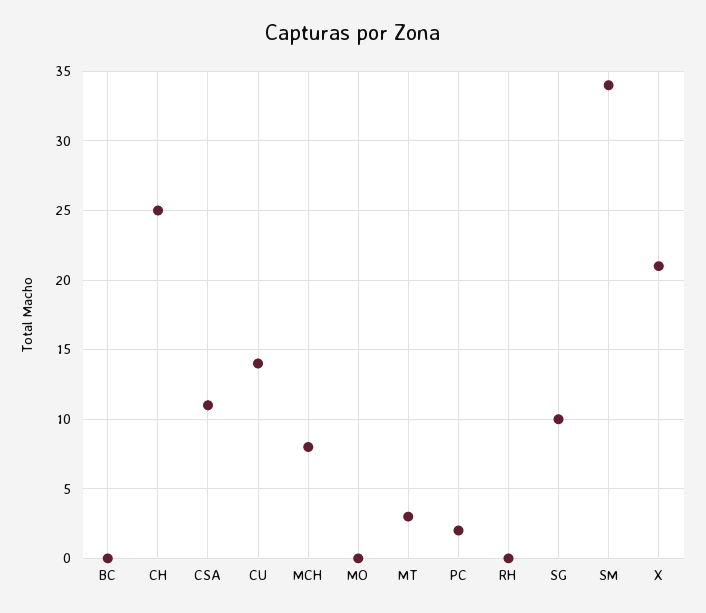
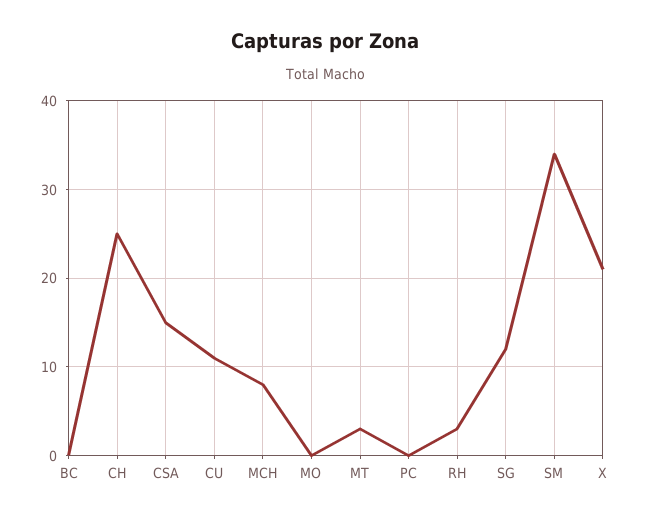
  {
    "BC": 0,
    "CH": 25,
-   "CSA": 11,
+   "CSA": 15,
-   "CU": 14,
+   "CU": 11,
    "MCH": 8,
    "MO": 0,
    "MT": 3,
-   "PC": 2,
+   "PC": 0,
-   "RH": 0,
+   "RH": 3,
-   "SG": 10,
+   "SG": 12,
    "SM": 34,
    "X": 21
  }

